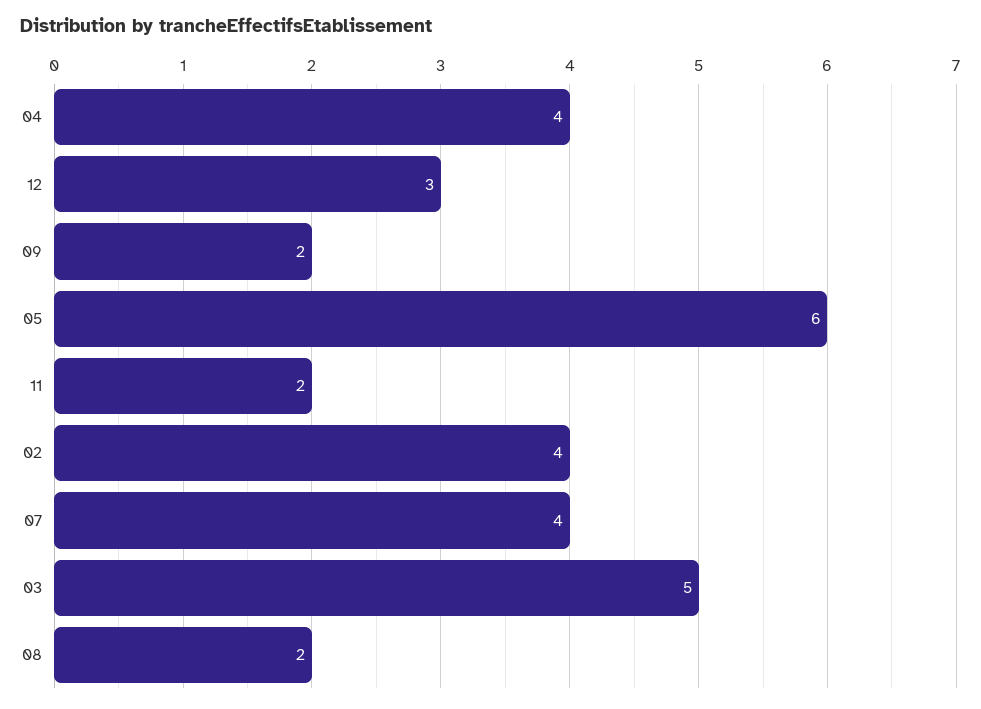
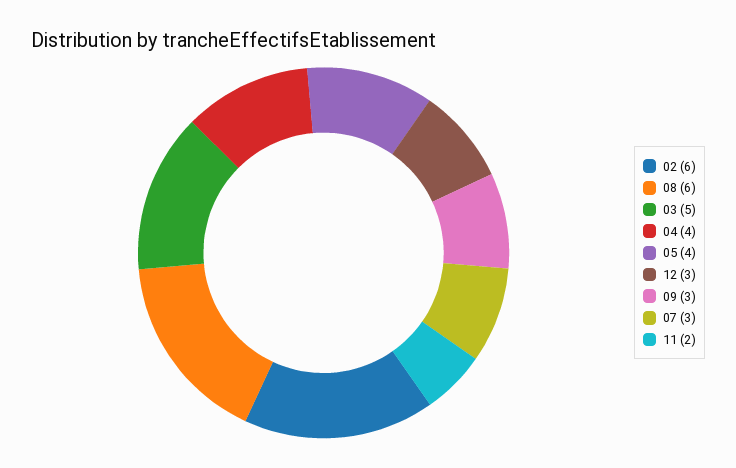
  {
    "04": 4,
    "12": 3,
-   "09": 2,
+   "09": 3,
-   "05": 6,
+   "05": 4,
    "11": 2,
-   "02": 4,
+   "02": 6,
-   "07": 4,
+   "07": 3,
    "03": 5,
-   "08": 2
+   "08": 6
  }

